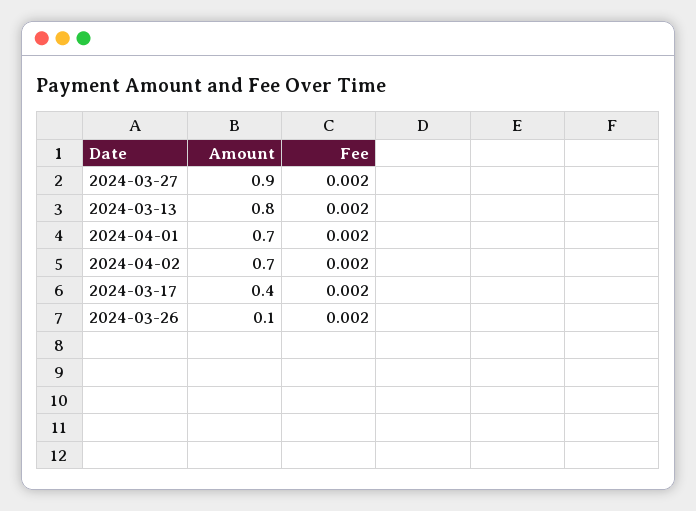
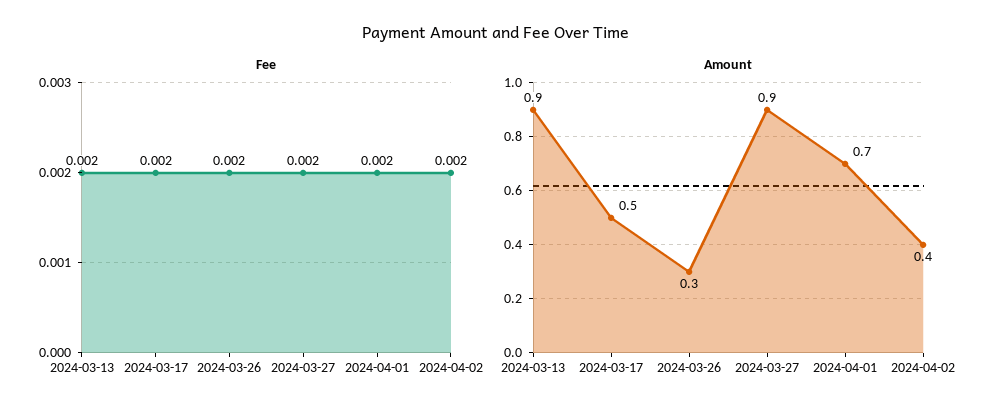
  {
    "Amount": {
      "2024-03-27": 0.9,
-     "2024-03-13": 0.8,
+     "2024-03-13": 0.9,
      "2024-04-01": 0.7,
-     "2024-04-02": 0.7,
+     "2024-04-02": 0.4,
-     "2024-03-17": 0.4,
+     "2024-03-17": 0.5,
-     "2024-03-26": 0.1
+     "2024-03-26": 0.3
    },
    "Fee": {
      "2024-03-27": 0.002,
      "2024-03-13": 0.002,
      "2024-04-01": 0.002,
      "2024-04-02": 0.002,
      "2024-03-17": 0.002,
      "2024-03-26": 0.002
    }
  }

